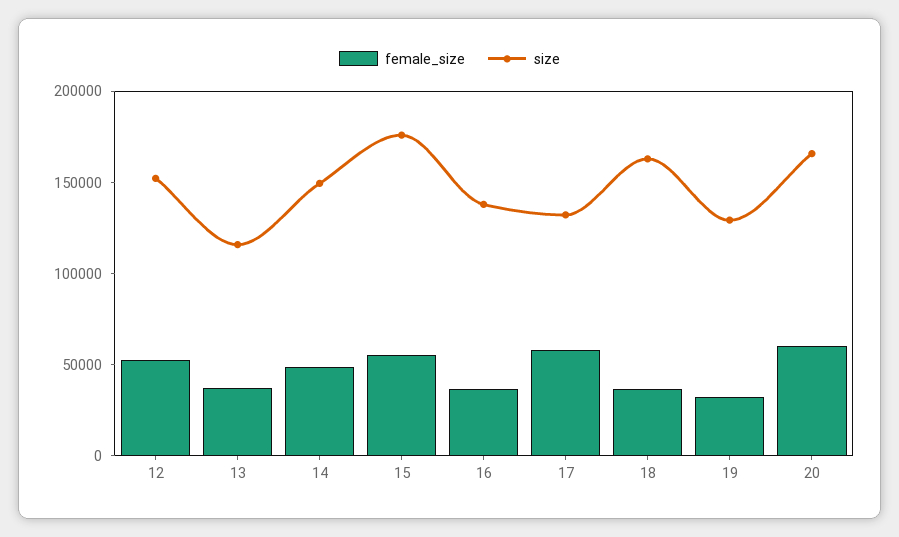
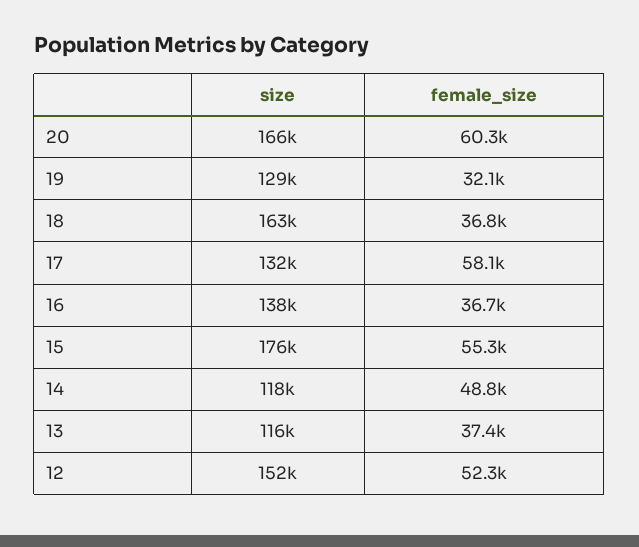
  {
    "female_size": {
      "12": 52300,
      "13": 37400,
      "14": 48800,
      "15": 55300,
      "16": 36700,
      "17": 58100,
      "18": 36800,
      "19": 32100,
      "20": 60300
    },
    "size": {
      "12": 152000,
      "13": 116000,
-     "14": 150000,
+     "14": 118000,
      "15": 176000,
      "16": 138000,
      "17": 132000,
      "18": 163000,
      "19": 129000,
      "20": 166000
    }
  }

